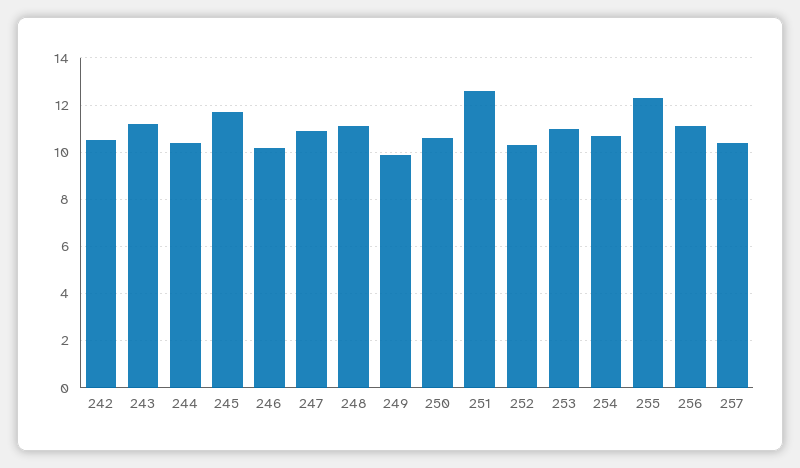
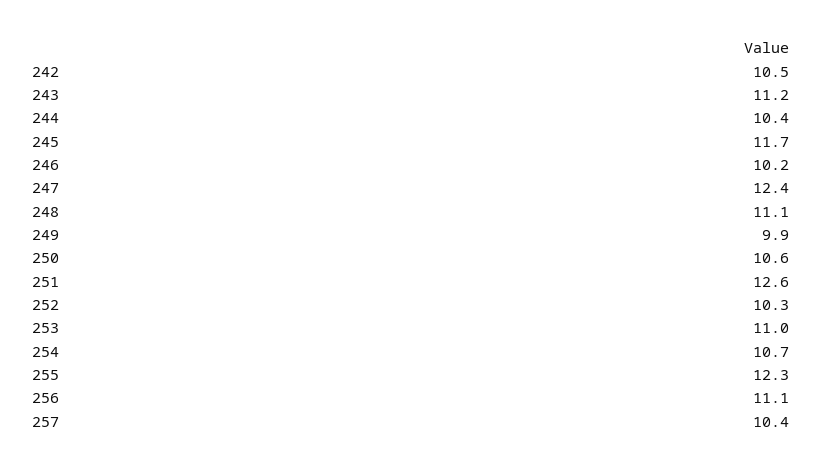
  {
    "242": 10.5,
    "243": 11.2,
    "244": 10.4,
    "245": 11.7,
    "246": 10.2,
-   "247": 11,
+   "247": 12.4,
    "248": 11.1,
    "249": 9.9,
    "250": 10.6,
    "251": 12.6,
    "252": 10.3,
    "253": 11,
    "254": 10.7,
    "255": 12.3,
    "256": 11.1,
    "257": 10.4
  }

